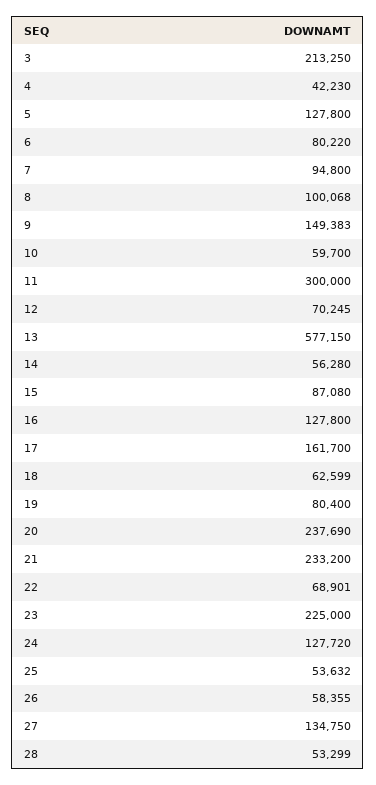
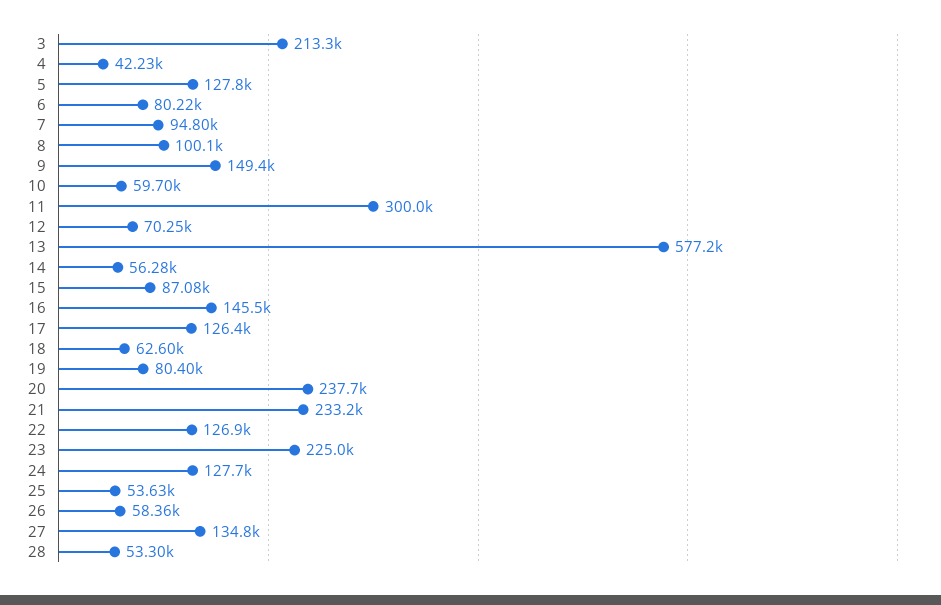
  {
    "3": 213250,
    "4": 42230,
    "5": 127800,
    "6": 80220,
    "7": 94800,
    "8": 100068,
    "9": 149383,
    "10": 59700,
    "11": 300000,
    "12": 70245,
    "13": 577150,
    "14": 56280,
    "15": 87080,
-   "16": 127800,
+   "16": 145500,
-   "17": 161700,
+   "17": 126400,
    "18": 62599,
    "19": 80400,
    "20": 237690,
    "21": 233200,
-   "22": 68901,
+   "22": 126900,
    "23": 225000,
    "24": 127720,
    "25": 53632,
    "26": 58355,
    "27": 134750,
    "28": 53299
  }

